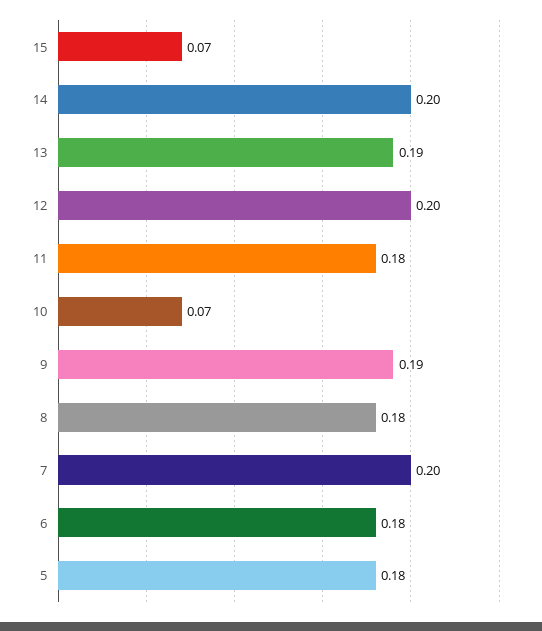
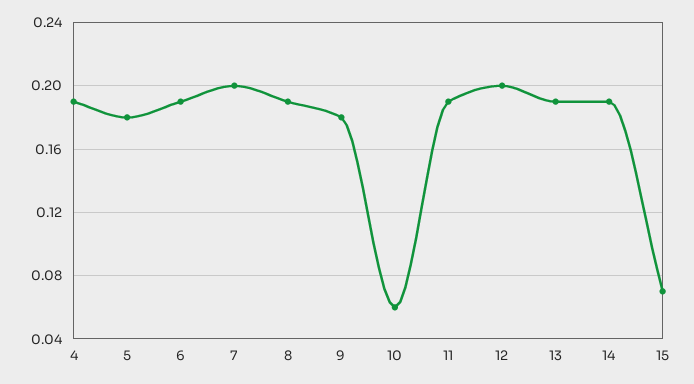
  {
    "15": 0.07,
-   "14": 0.2,
+   "14": 0.19,
    "13": 0.19,
    "12": 0.2,
-   "11": 0.18,
+   "11": 0.19,
-   "10": 0.07,
+   "10": 0.06,
-   "9": 0.19,
+   "9": 0.18,
-   "8": 0.18,
+   "8": 0.19,
    "7": 0.2,
-   "6": 0.18,
+   "6": 0.19,
-   "5": 0.18
+   "5": 0.18,
+   "4": 0.19
  }

